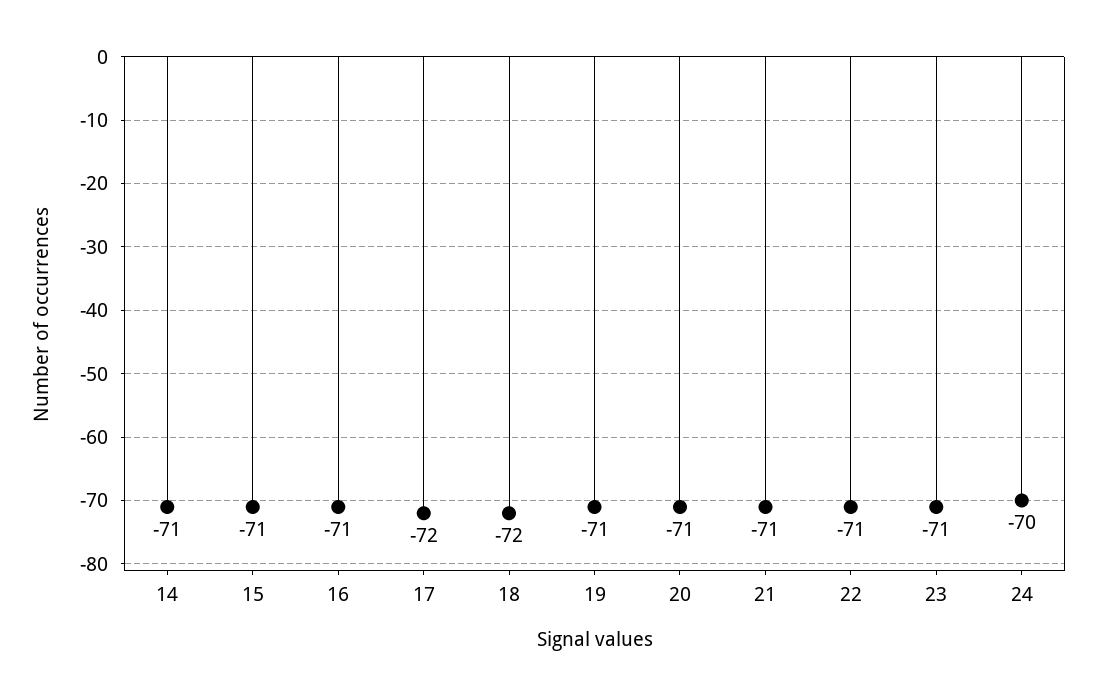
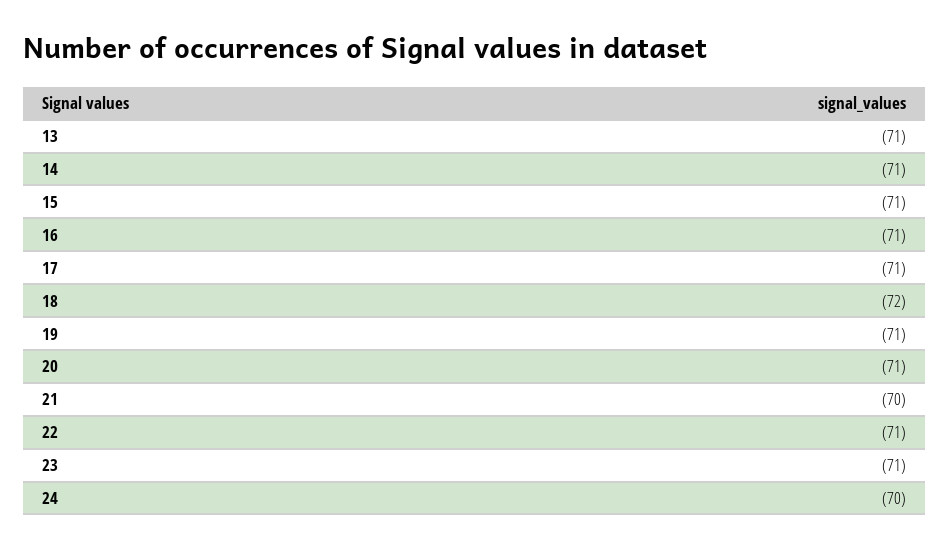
  {
    "14": -71,
    "15": -71,
    "16": -71,
-   "17": -72,
+   "17": -71,
    "18": -72,
    "19": -71,
    "20": -71,
-   "21": -71,
+   "21": -70,
    "22": -71,
    "23": -71,
-   "24": -70
+   "24": -70,
+   "13": -71
  }

